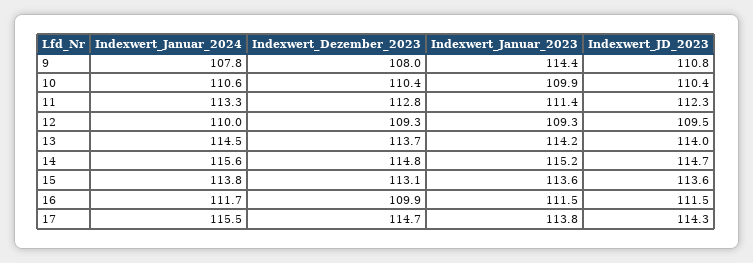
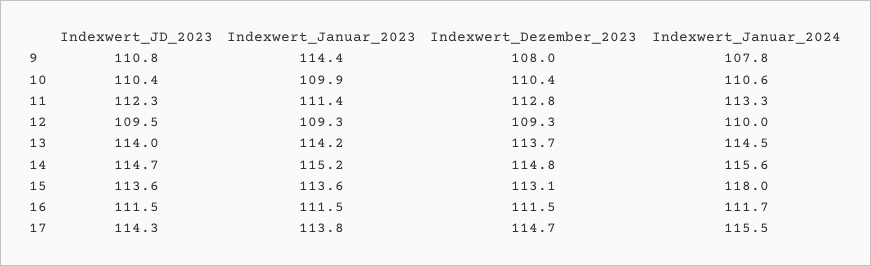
  {
    "Indexwert_Januar_2024": {
      "9": 107.8,
      "10": 110.6,
      "11": 113.3,
      "12": 110,
      "13": 114.5,
      "14": 115.6,
-     "15": 113.8,
+     "15": 118,
      "16": 111.7,
      "17": 115.5
    },
    "Indexwert_Dezember_2023": {
      "9": 108,
      "10": 110.4,
      "11": 112.8,
      "12": 109.3,
      "13": 113.7,
      "14": 114.8,
      "15": 113.1,
-     "16": 109.9,
+     "16": 111.5,
      "17": 114.7
    },
    "Indexwert_Januar_2023": {
      "9": 114.4,
      "10": 109.9,
      "11": 111.4,
      "12": 109.3,
      "13": 114.2,
      "14": 115.2,
      "15": 113.6,
      "16": 111.5,
      "17": 113.8
    },
    "Indexwert_JD_2023": {
      "9": 110.8,
      "10": 110.4,
      "11": 112.3,
      "12": 109.5,
      "13": 114,
      "14": 114.7,
      "15": 113.6,
      "16": 111.5,
      "17": 114.3
    }
  }

